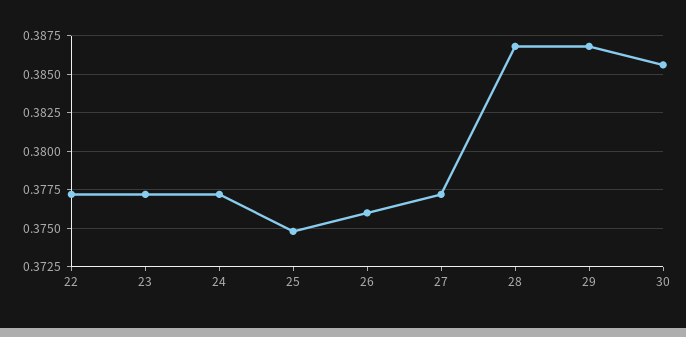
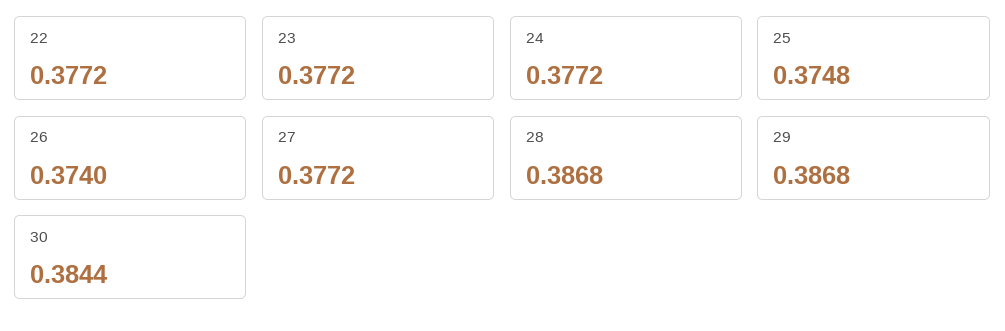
  {
    "22": 0.3772,
    "23": 0.3772,
    "24": 0.3772,
    "25": 0.3748,
-   "26": 0.376,
+   "26": 0.374,
    "27": 0.3772,
    "28": 0.3868,
    "29": 0.3868,
-   "30": 0.3855
+   "30": 0.3844
  }

